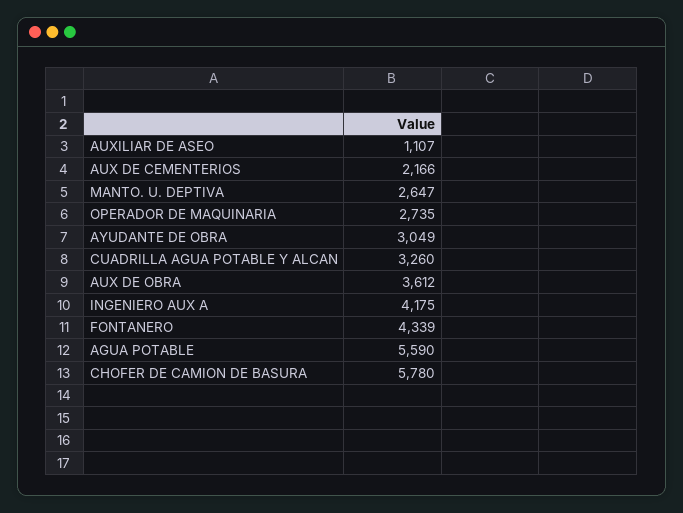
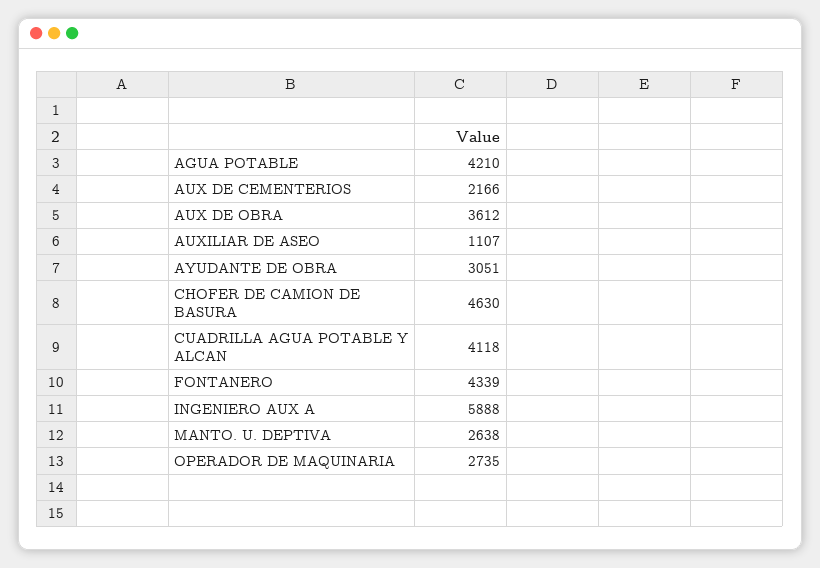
  {
    "AUXILIAR DE ASEO": 1107,
    "AUX DE CEMENTERIOS": 2166,
-   "MANTO. U. DEPTIVA": 2647,
+   "MANTO. U. DEPTIVA": 2638,
    "OPERADOR DE MAQUINARIA": 2735,
-   "AYUDANTE DE OBRA": 3049,
+   "AYUDANTE DE OBRA": 3051,
-   "CUADRILLA AGUA POTABLE Y ALCAN": 3260,
+   "CUADRILLA AGUA POTABLE Y ALCAN": 4118,
    "AUX DE OBRA": 3612,
-   "INGENIERO AUX A": 4175,
+   "INGENIERO AUX A": 5888,
    "FONTANERO": 4339,
-   "AGUA POTABLE": 5590,
+   "AGUA POTABLE": 4210,
-   "CHOFER DE CAMION DE BASURA": 5780
+   "CHOFER DE CAMION DE BASURA": 4630
  }

